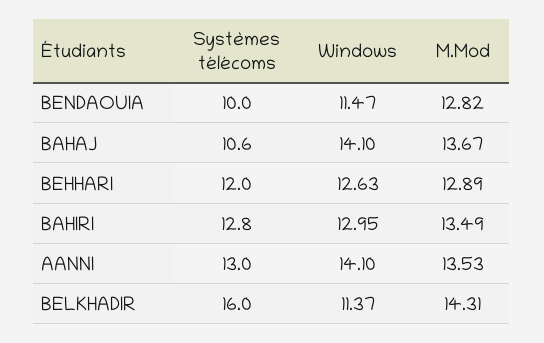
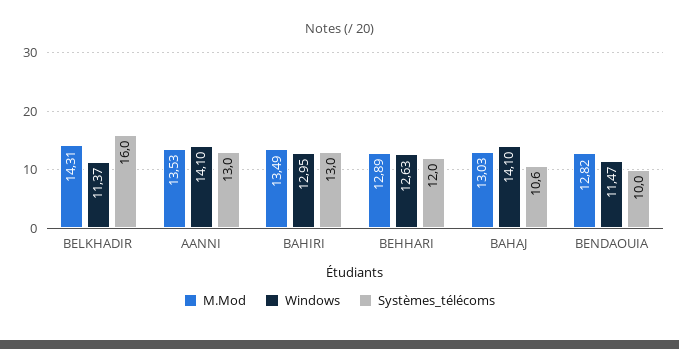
  {
    "Systèmes télécoms": {
      "BENDAOUIA": 10,
      "BAHAJ": 10.6,
      "BEHHARI": 12,
-     "BAHIRI": 12.8,
+     "BAHIRI": 13,
      "AANNI": 13,
      "BELKHADIR": 16
    },
    "Windows": {
      "BENDAOUIA": 11.47,
      "BAHAJ": 14.1,
      "BEHHARI": 12.63,
      "BAHIRI": 12.95,
      "AANNI": 14.1,
      "BELKHADIR": 11.37
    },
    "M.Mod": {
      "BENDAOUIA": 12.82,
-     "BAHAJ": 13.67,
+     "BAHAJ": 13.03,
      "BEHHARI": 12.89,
      "BAHIRI": 13.49,
      "AANNI": 13.53,
      "BELKHADIR": 14.31
    }
  }

